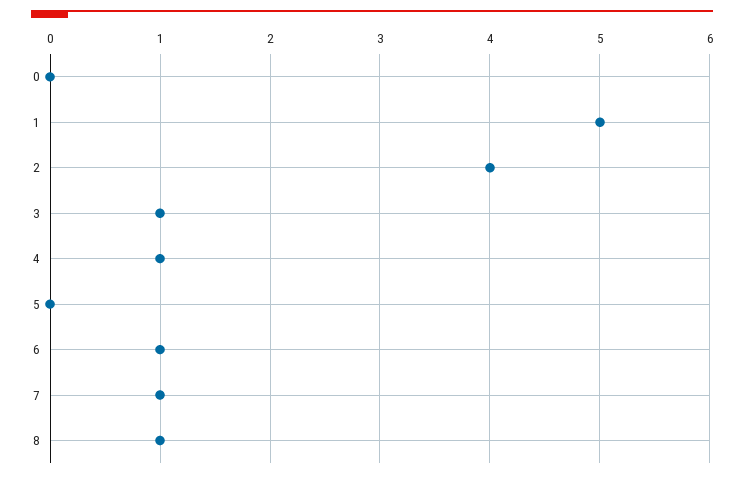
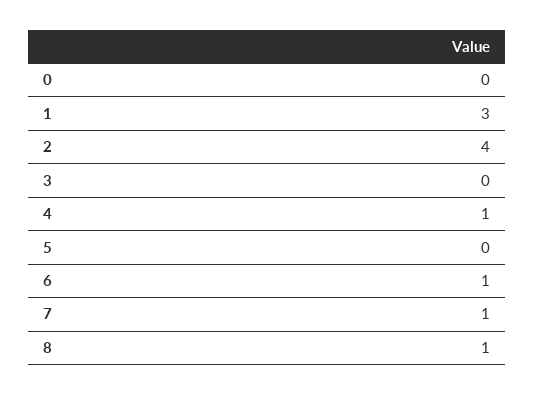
  {
    "0": 0,
-   "1": 5,
+   "1": 3,
    "2": 4,
-   "3": 1,
+   "3": 0,
    "4": 1,
    "5": 0,
    "6": 1,
    "7": 1,
    "8": 1
  }

